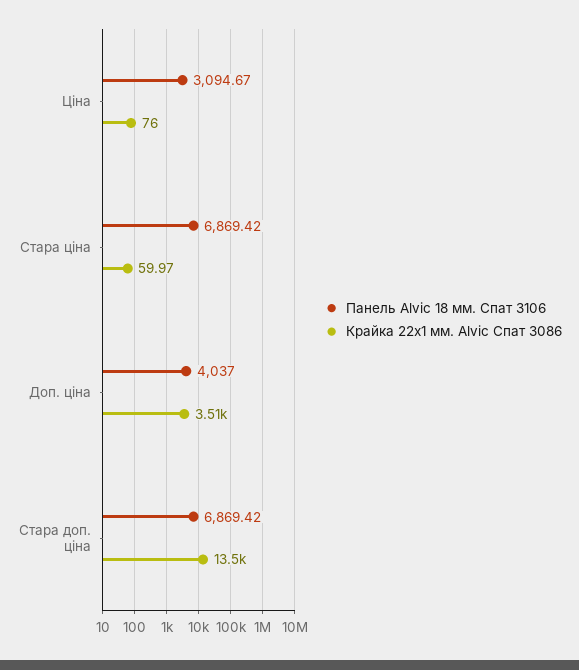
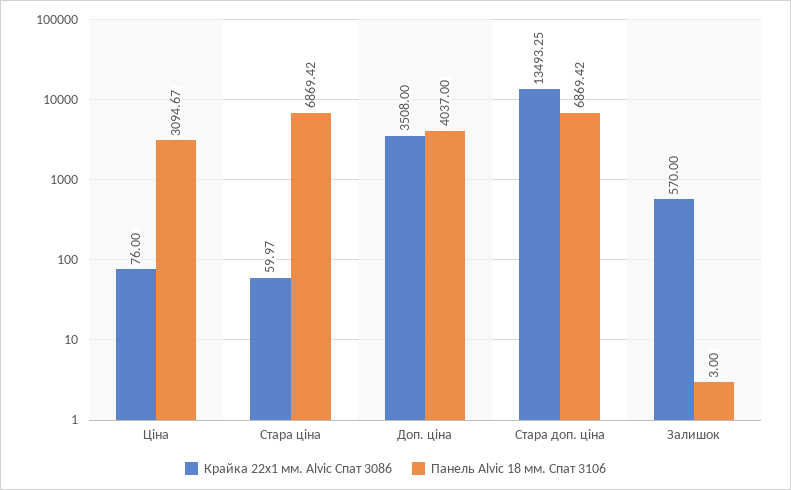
  {
    "Панель Alvic 18 мм. Спат 3106": {
      "Ціна": 3094.67,
      "Стара ціна": 6869.42,
      "Доп. ціна": 4037,
-     "Стара доп. ціна": 6869.42
+     "Стара доп. ціна": 6869.42,
+     "Залишок": 3
    },
    "Крайка 22x1 мм. Alvic Спат 3086": {
      "Ціна": 76,
      "Стара ціна": 59.97,
      "Доп. ціна": 3508,
-     "Стара доп. ціна": 13493.25
+     "Стара доп. ціна": 13493.25,
+     "Залишок": 570
    }
  }

